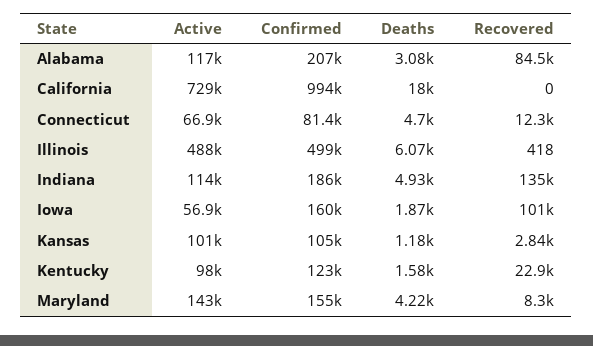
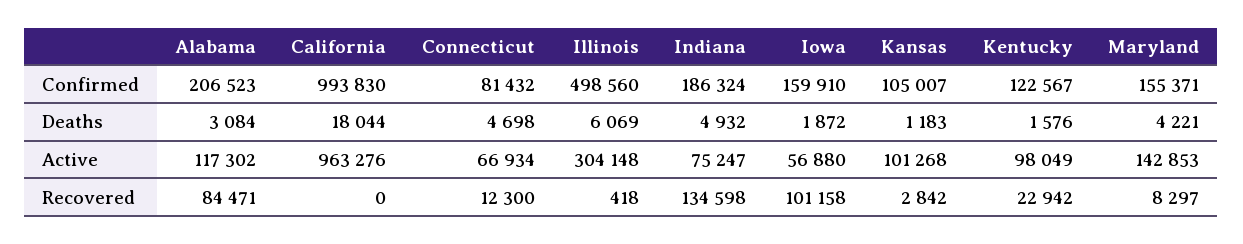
  {
    "Active": {
      "Alabama": 117302,
-     "California": 729000,
+     "California": 963276,
      "Connecticut": 66934,
-     "Illinois": 488000,
+     "Illinois": 304148,
-     "Indiana": 114000,
+     "Indiana": 75247,
      "Iowa": 56880,
      "Kansas": 101268,
      "Kentucky": 98049,
      "Maryland": 142853
    },
    "Confirmed": {
      "Alabama": 206523,
      "California": 993830,
      "Connecticut": 81432,
      "Illinois": 498560,
      "Indiana": 186324,
      "Iowa": 159910,
      "Kansas": 105007,
      "Kentucky": 122567,
      "Maryland": 155371
    },
    "Deaths": {
      "Alabama": 3084,
      "California": 18044,
      "Connecticut": 4698,
      "Illinois": 6069,
      "Indiana": 4932,
      "Iowa": 1872,
      "Kansas": 1183,
      "Kentucky": 1576,
      "Maryland": 4221
    },
    "Recovered": {
      "Alabama": 84471,
      "California": 0,
      "Connecticut": 12300,
      "Illinois": 418,
      "Indiana": 134598,
      "Iowa": 101158,
      "Kansas": 2842,
      "Kentucky": 22942,
      "Maryland": 8297
    }
  }

